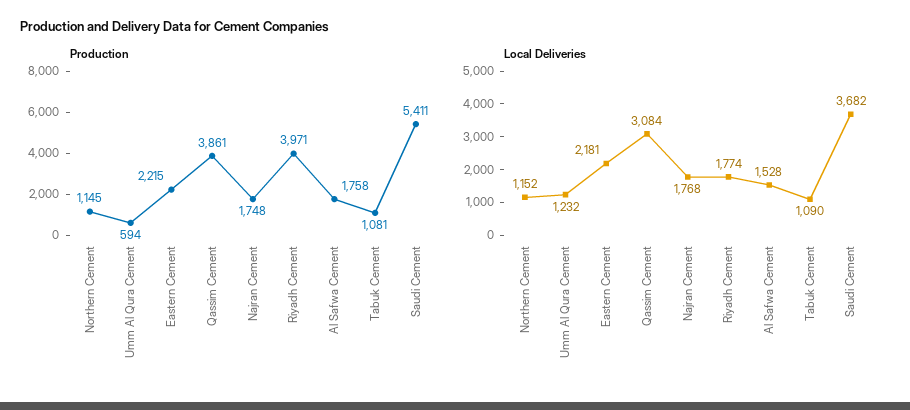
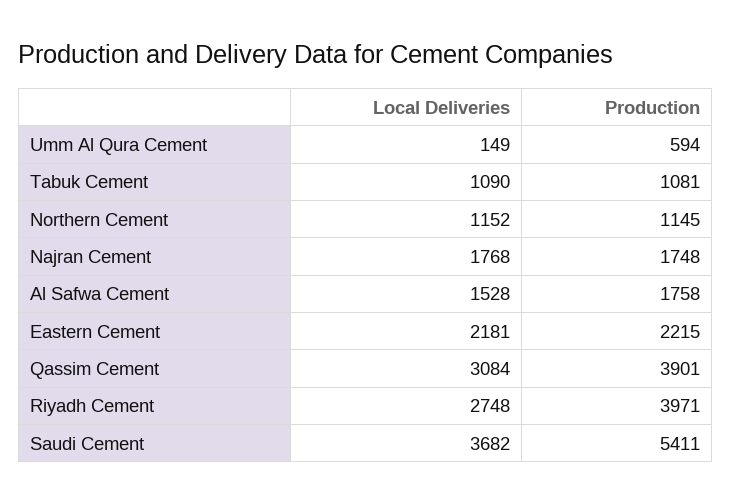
  {
    "Production": {
      "Northern Cement": 1145,
      "Umm Al Qura Cement": 594,
      "Eastern Cement": 2215,
-     "Qassim Cement": 3861,
+     "Qassim Cement": 3901,
      "Najran Cement": 1748,
      "Riyadh Cement": 3971,
      "Al Safwa Cement": 1758,
      "Tabuk Cement": 1081,
      "Saudi Cement": 5411
    },
    "Local Deliveries": {
      "Northern Cement": 1152,
-     "Umm Al Qura Cement": 1232,
+     "Umm Al Qura Cement": 149,
      "Eastern Cement": 2181,
      "Qassim Cement": 3084,
      "Najran Cement": 1768,
-     "Riyadh Cement": 1774,
+     "Riyadh Cement": 2748,
      "Al Safwa Cement": 1528,
      "Tabuk Cement": 1090,
      "Saudi Cement": 3682
    }
  }

